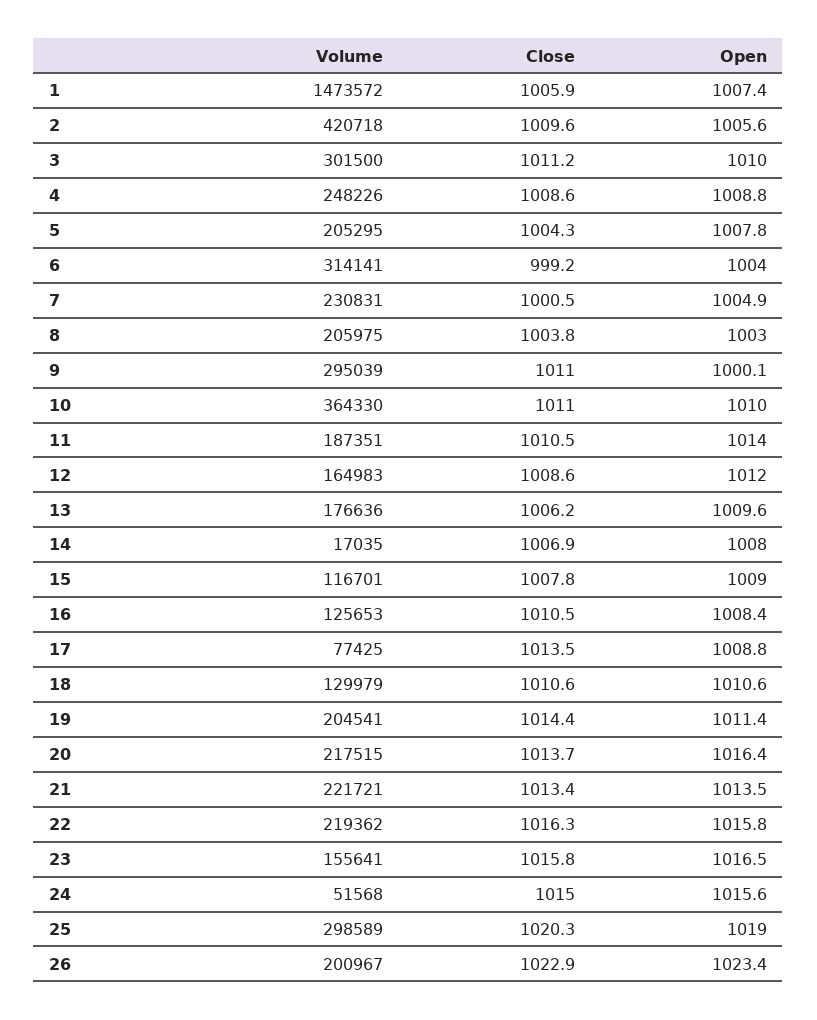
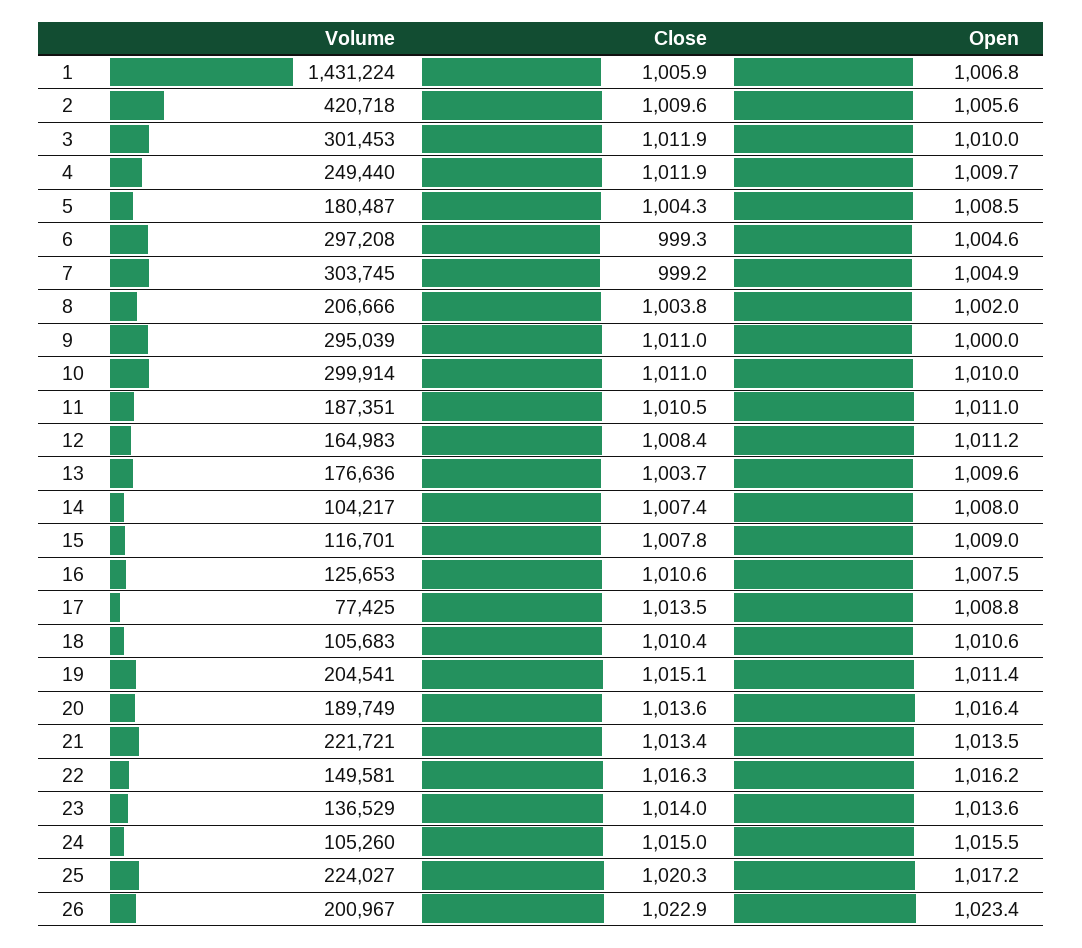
  {
    "Volume": {
-     "1": 1473572,
+     "1": 1431224,
      "2": 420718,
-     "3": 301500,
+     "3": 301453,
-     "4": 248226,
+     "4": 249440,
-     "5": 205295,
+     "5": 180487,
-     "6": 314141,
+     "6": 297208,
-     "7": 230831,
+     "7": 303745,
-     "8": 205975,
+     "8": 206666,
      "9": 295039,
-     "10": 364330,
+     "10": 299914,
      "11": 187351,
      "12": 164983,
      "13": 176636,
-     "14": 17035,
+     "14": 104217,
      "15": 116701,
      "16": 125653,
      "17": 77425,
-     "18": 129979,
+     "18": 105683,
      "19": 204541,
-     "20": 217515,
+     "20": 189749,
      "21": 221721,
-     "22": 219362,
+     "22": 149581,
-     "23": 155641,
+     "23": 136529,
-     "24": 51568,
+     "24": 105260,
-     "25": 298589,
+     "25": 224027,
      "26": 200967
    },
    "Close": {
      "1": 1005.9,
      "2": 1009.6,
-     "3": 1011.2,
+     "3": 1011.9,
-     "4": 1008.6,
+     "4": 1011.9,
      "5": 1004.3,
-     "6": 999.2,
+     "6": 999.3,
-     "7": 1000.5,
+     "7": 999.2,
      "8": 1003.8,
      "9": 1011,
      "10": 1011,
      "11": 1010.5,
-     "12": 1008.6,
+     "12": 1008.4,
-     "13": 1006.2,
+     "13": 1003.7,
-     "14": 1006.9,
+     "14": 1007.4,
      "15": 1007.8,
-     "16": 1010.5,
+     "16": 1010.6,
      "17": 1013.5,
-     "18": 1010.6,
+     "18": 1010.4,
-     "19": 1014.4,
+     "19": 1015.1,
-     "20": 1013.7,
+     "20": 1013.6,
      "21": 1013.4,
      "22": 1016.3,
-     "23": 1015.8,
+     "23": 1014,
      "24": 1015,
      "25": 1020.3,
      "26": 1022.9
    },
    "Open": {
-     "1": 1007.4,
+     "1": 1006.8,
      "2": 1005.6,
      "3": 1010,
-     "4": 1008.8,
+     "4": 1009.7,
-     "5": 1007.8,
+     "5": 1008.5,
-     "6": 1004,
+     "6": 1004.6,
      "7": 1004.9,
-     "8": 1003,
+     "8": 1002,
-     "9": 1000.1,
+     "9": 1000,
      "10": 1010,
-     "11": 1014,
+     "11": 1011,
-     "12": 1012,
+     "12": 1011.2,
      "13": 1009.6,
      "14": 1008,
      "15": 1009,
-     "16": 1008.4,
+     "16": 1007.5,
      "17": 1008.8,
      "18": 1010.6,
      "19": 1011.4,
      "20": 1016.4,
      "21": 1013.5,
-     "22": 1015.8,
+     "22": 1016.2,
-     "23": 1016.5,
+     "23": 1013.6,
-     "24": 1015.6,
+     "24": 1015.5,
-     "25": 1019,
+     "25": 1017.2,
      "26": 1023.4
    }
  }

